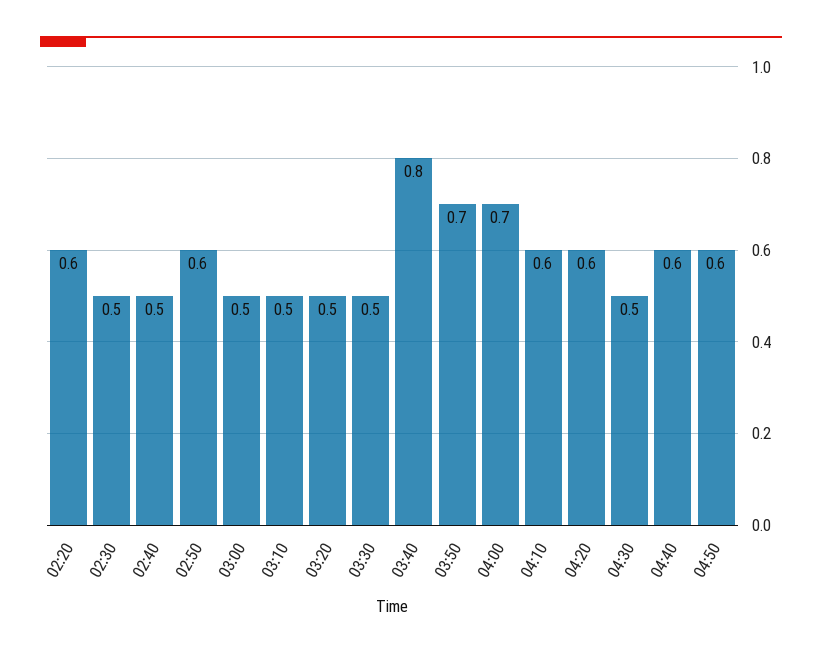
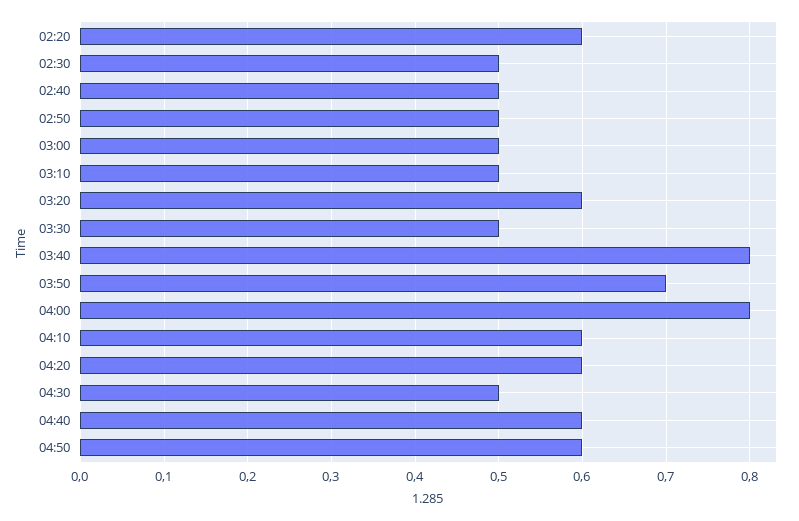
  {
    "02:20": 0.6,
    "02:30": 0.5,
    "02:40": 0.5,
-   "02:50": 0.6,
+   "02:50": 0.5,
    "03:00": 0.5,
    "03:10": 0.5,
-   "03:20": 0.5,
+   "03:20": 0.6,
    "03:30": 0.5,
    "03:40": 0.8,
    "03:50": 0.7,
-   "04:00": 0.7,
+   "04:00": 0.8,
    "04:10": 0.6,
    "04:20": 0.6,
    "04:30": 0.5,
    "04:40": 0.6,
    "04:50": 0.6
  }

